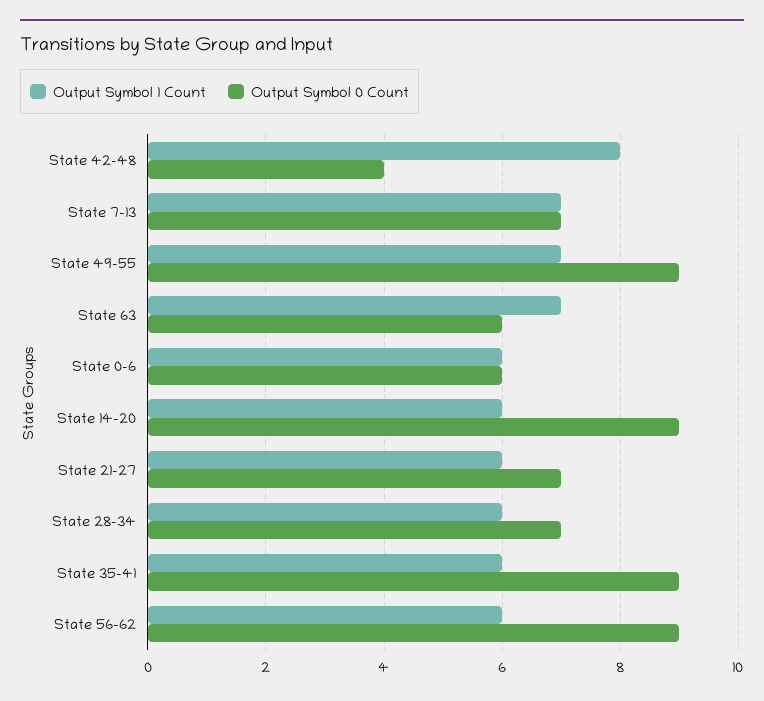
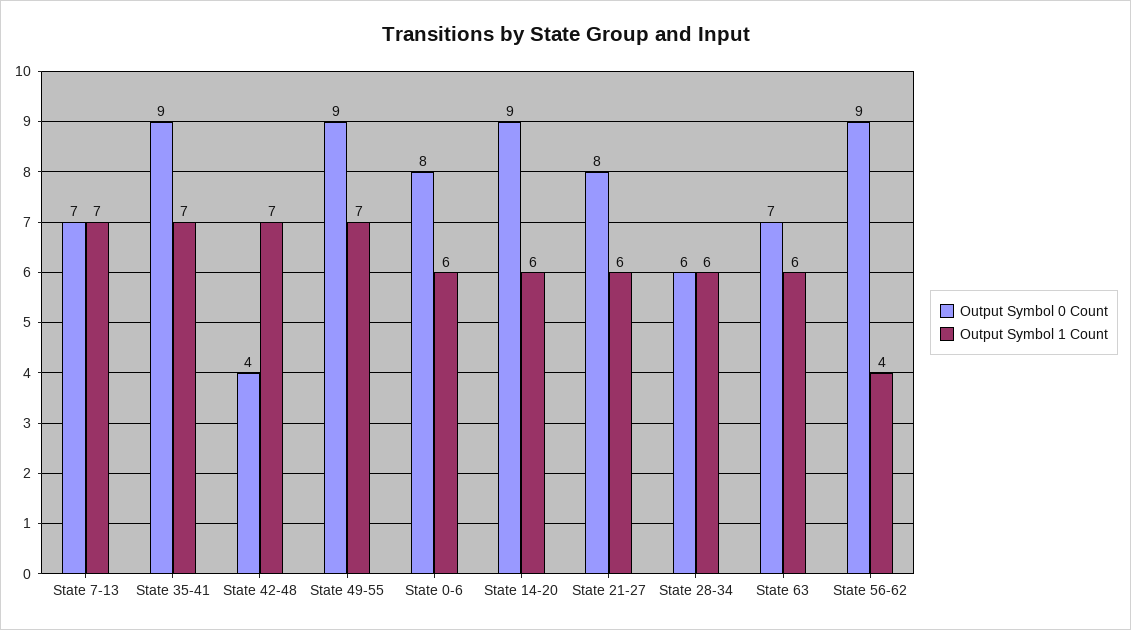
  {
    "Output Symbol 1 Count": {
-     "State 42-48": 8,
+     "State 42-48": 7,
      "State 7-13": 7,
      "State 49-55": 7,
-     "State 63": 7,
+     "State 63": 6,
      "State 0-6": 6,
      "State 14-20": 6,
      "State 21-27": 6,
      "State 28-34": 6,
-     "State 35-41": 6,
+     "State 35-41": 7,
-     "State 56-62": 6
+     "State 56-62": 4
    },
    "Output Symbol 0 Count": {
      "State 42-48": 4,
      "State 7-13": 7,
      "State 49-55": 9,
-     "State 63": 6,
+     "State 63": 7,
-     "State 0-6": 6,
+     "State 0-6": 8,
      "State 14-20": 9,
-     "State 21-27": 7,
+     "State 21-27": 8,
-     "State 28-34": 7,
+     "State 28-34": 6,
      "State 35-41": 9,
      "State 56-62": 9
    }
  }

